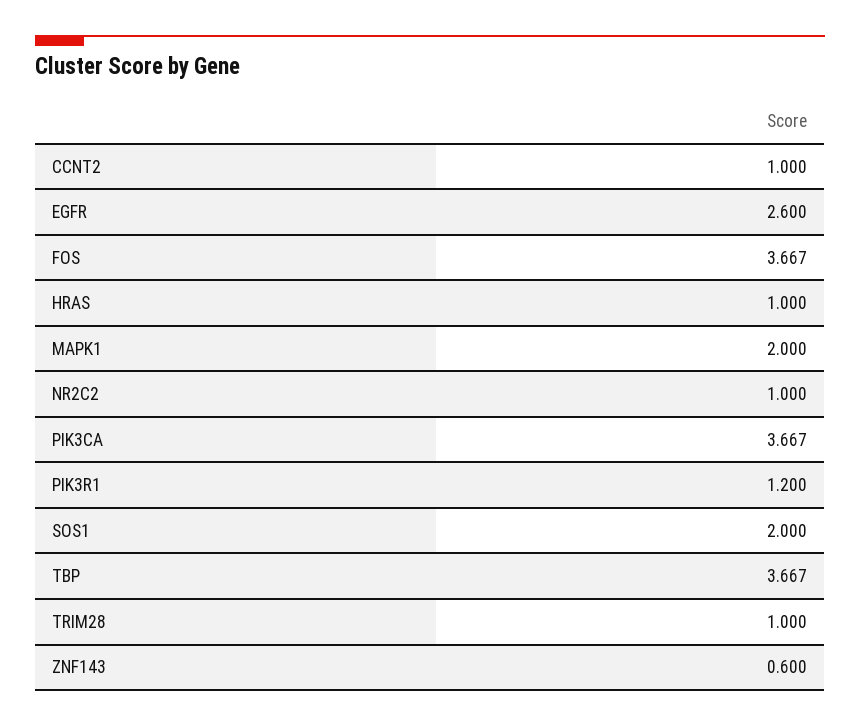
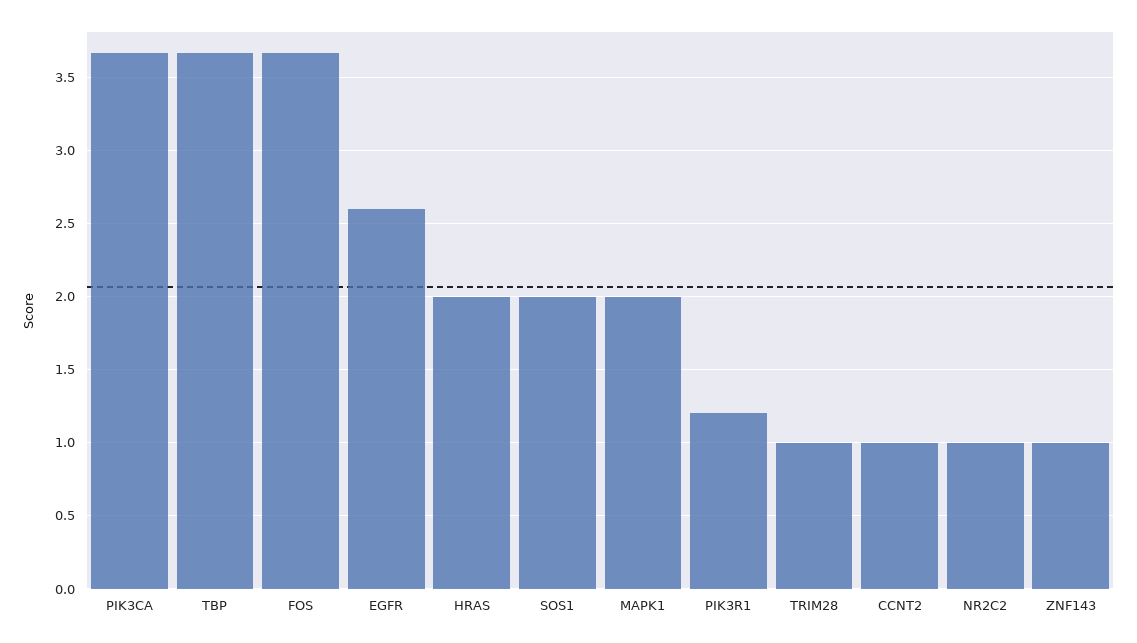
  {
    "CCNT2": 1,
    "EGFR": 2.6,
    "FOS": 3.667,
-   "HRAS": 1,
+   "HRAS": 2,
    "MAPK1": 2,
    "NR2C2": 1,
    "PIK3CA": 3.667,
    "PIK3R1": 1.2,
    "SOS1": 2,
    "TBP": 3.667,
    "TRIM28": 1,
-   "ZNF143": 0.6
+   "ZNF143": 1
  }

